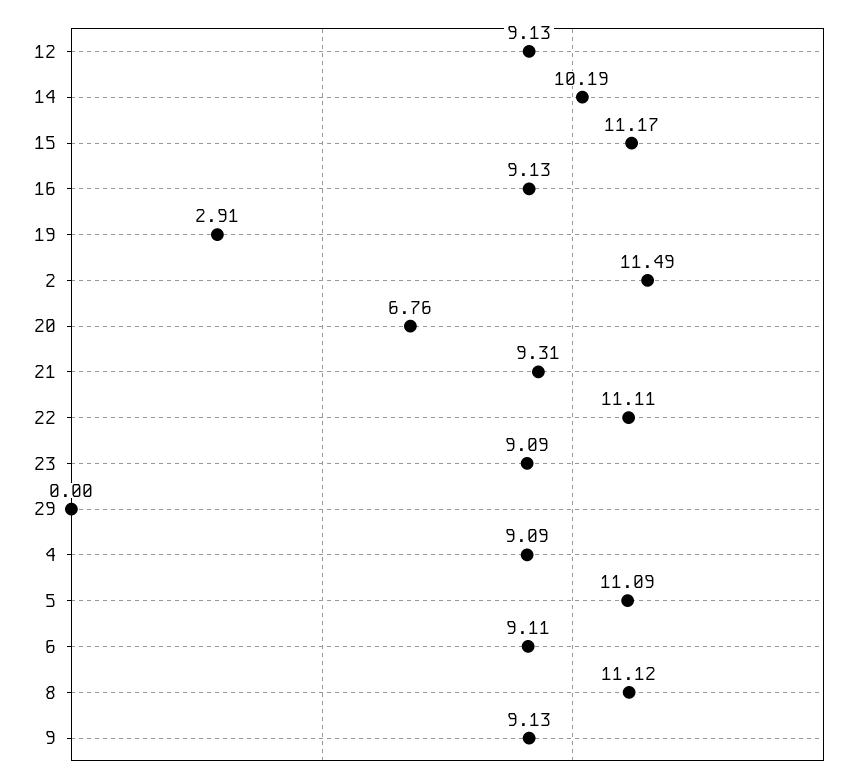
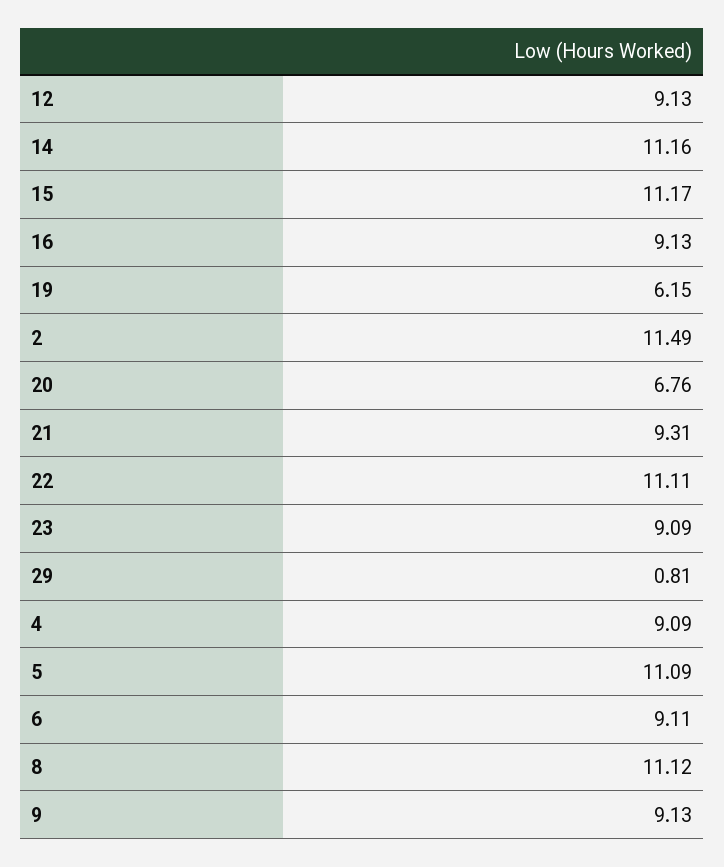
  {
    "12": 9.13,
-   "14": 10.19,
+   "14": 11.16,
    "15": 11.17,
    "16": 9.13,
-   "19": 2.91,
+   "19": 6.15,
    "2": 11.49,
    "20": 6.76,
    "21": 9.31,
    "22": 11.11,
    "23": 9.09,
-   "29": 0,
+   "29": 0.81,
    "4": 9.09,
    "5": 11.09,
    "6": 9.11,
    "8": 11.12,
    "9": 9.13
  }

